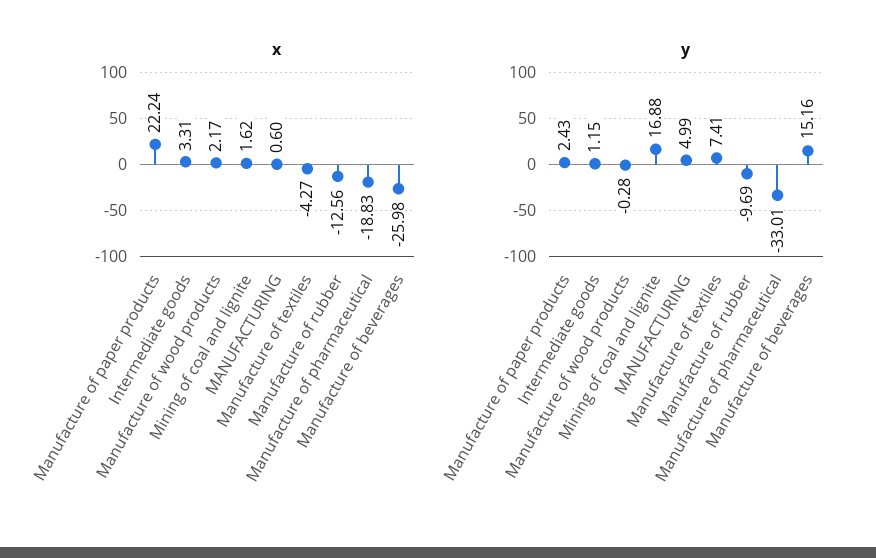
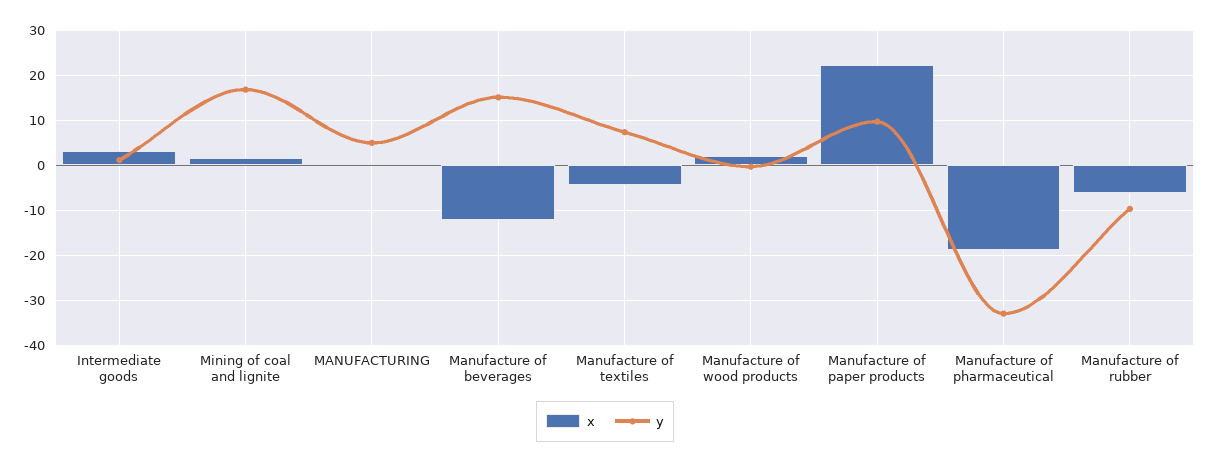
  {
    "x": {
      "Manufacture of paper products": 22.24,
      "Intermediate goods": 3.31,
      "Manufacture of wood products": 2.17,
      "Mining of coal and lignite": 1.62,
      "MANUFACTURING": 0.6,
      "Manufacture of textiles": -4.27,
-     "Manufacture of rubber": -12.56,
+     "Manufacture of rubber": -6,
      "Manufacture of pharmaceutical": -18.83,
-     "Manufacture of beverages": -25.98
+     "Manufacture of beverages": -12
    },
    "y": {
-     "Manufacture of paper products": 2.43,
+     "Manufacture of paper products": 10,
      "Intermediate goods": 1.15,
      "Manufacture of wood products": -0.28,
      "Mining of coal and lignite": 16.88,
      "MANUFACTURING": 4.99,
      "Manufacture of textiles": 7.41,
      "Manufacture of rubber": -9.69,
      "Manufacture of pharmaceutical": -33.01,
      "Manufacture of beverages": 15.16
    }
  }

